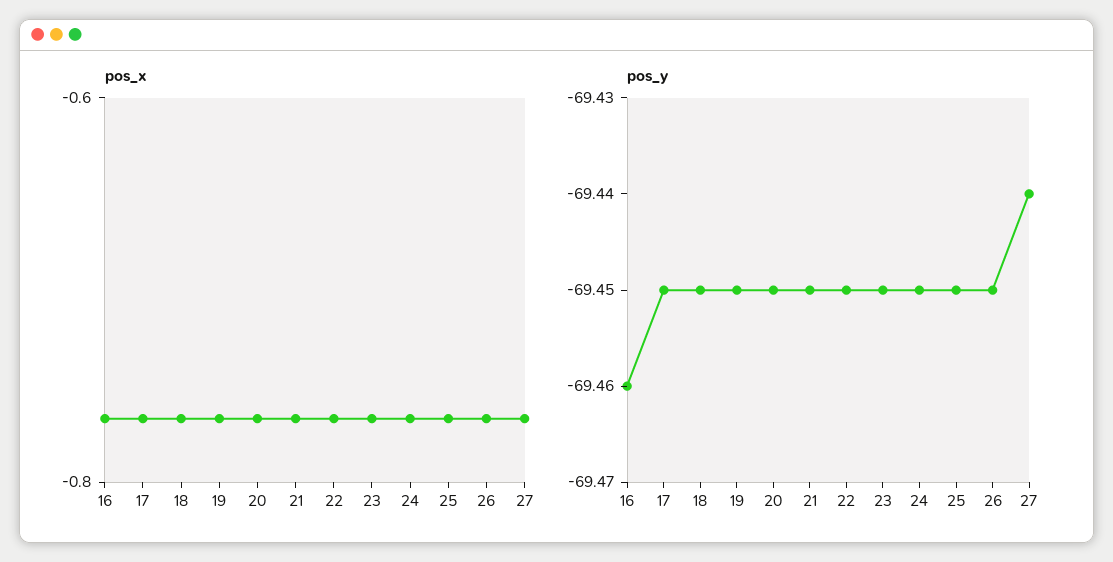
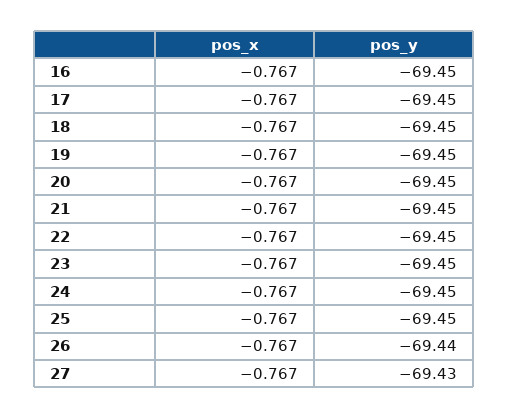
  {
    "pos_x": {
      "16": -0.767,
      "17": -0.767,
      "18": -0.767,
      "19": -0.767,
      "20": -0.767,
      "21": -0.767,
      "22": -0.767,
      "23": -0.767,
      "24": -0.767,
      "25": -0.767,
      "26": -0.767,
      "27": -0.767
    },
    "pos_y": {
-     "16": -69.46,
+     "16": -69.45,
      "17": -69.45,
      "18": -69.45,
      "19": -69.45,
      "20": -69.45,
      "21": -69.45,
      "22": -69.45,
      "23": -69.45,
      "24": -69.45,
      "25": -69.45,
-     "26": -69.45,
+     "26": -69.44,
-     "27": -69.44
+     "27": -69.43
    }
  }

